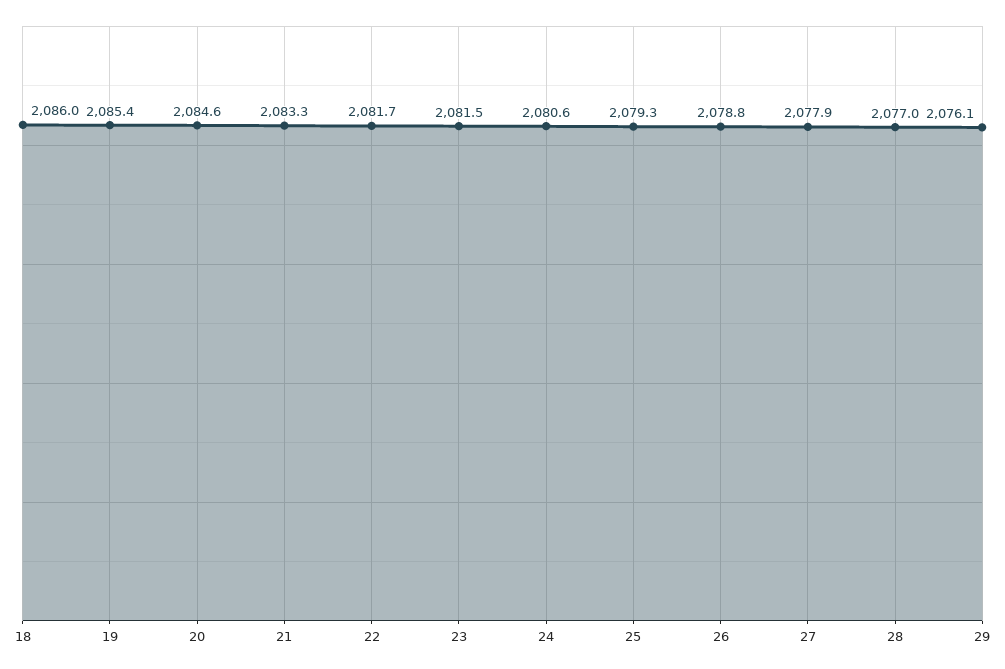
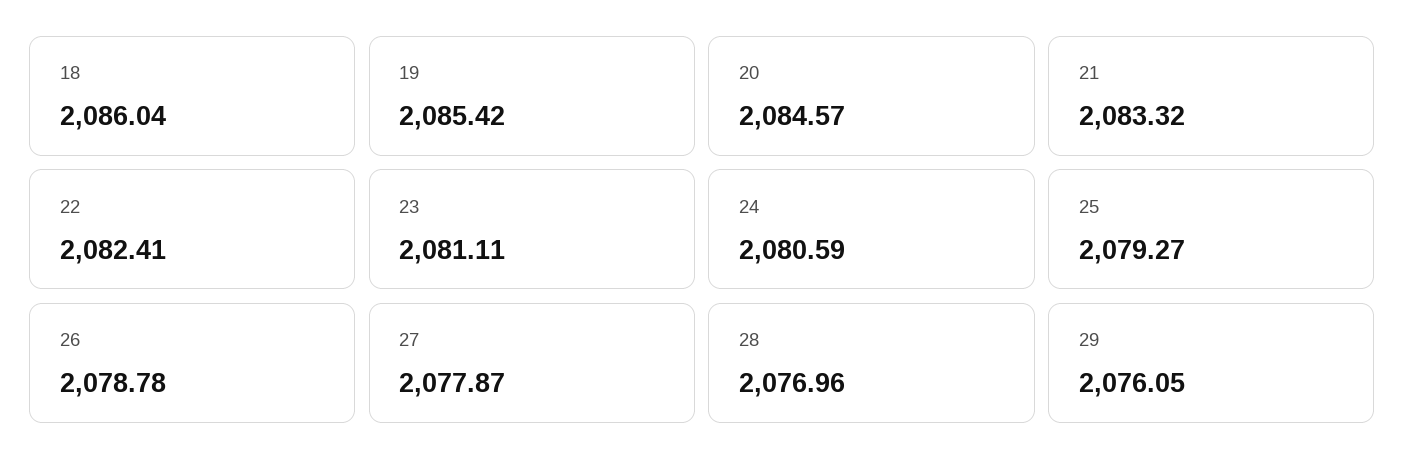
  {
    "18": 2086.04,
    "19": 2085.42,
    "20": 2084.57,
    "21": 2083.32,
-   "22": 2081.7,
+   "22": 2082.41,
-   "23": 2081.5,
+   "23": 2081.11,
    "24": 2080.59,
    "25": 2079.27,
    "26": 2078.78,
    "27": 2077.87,
    "28": 2076.96,
    "29": 2076.05
  }

